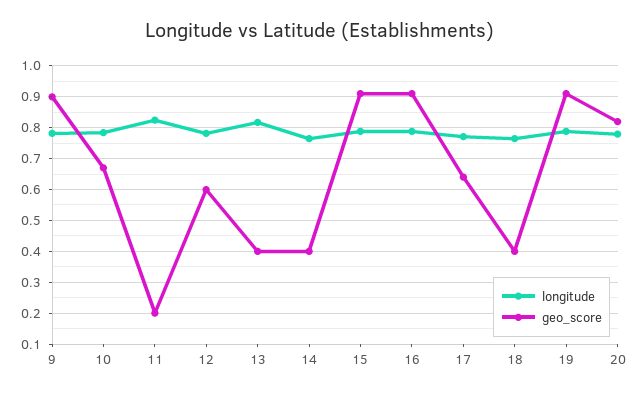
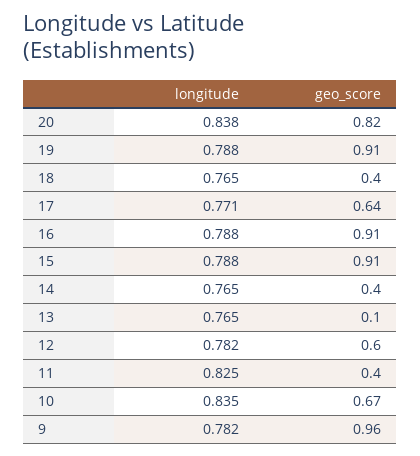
  {
    "longitude": {
      "9": 0.782,
-     "10": 0.78,
+     "10": 0.835,
      "11": 0.825,
      "12": 0.782,
-     "13": 0.82,
+     "13": 0.765,
      "14": 0.765,
      "15": 0.788,
      "16": 0.788,
      "17": 0.771,
      "18": 0.765,
      "19": 0.788,
-     "20": 0.78
+     "20": 0.838
    },
    "geo_score": {
-     "9": 0.9,
+     "9": 0.96,
      "10": 0.67,
-     "11": 0.2,
+     "11": 0.4,
      "12": 0.6,
-     "13": 0.4,
+     "13": 0.1,
      "14": 0.4,
      "15": 0.91,
      "16": 0.91,
      "17": 0.64,
      "18": 0.4,
      "19": 0.91,
      "20": 0.82
    }
  }

